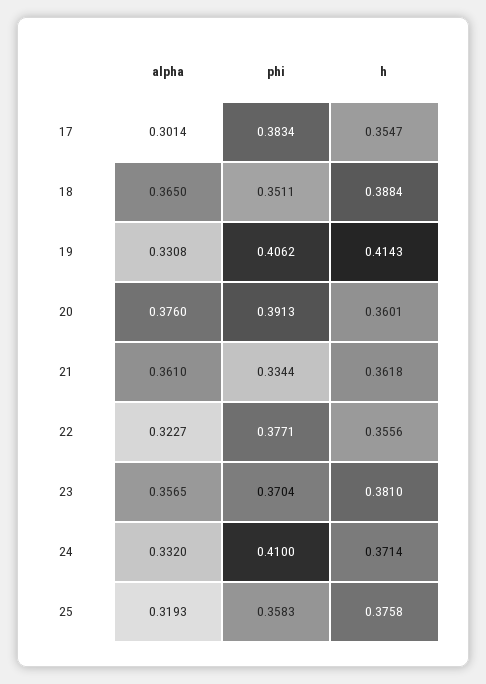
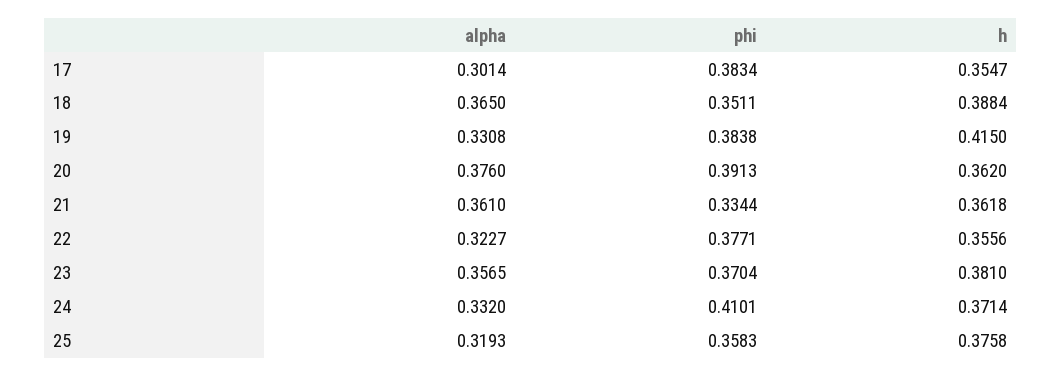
  {
    "alpha": {
      "17": 0.3014,
      "18": 0.365,
      "19": 0.3308,
      "20": 0.376,
      "21": 0.361,
      "22": 0.3227,
      "23": 0.3565,
      "24": 0.332,
      "25": 0.3193
    },
    "phi": {
      "17": 0.3834,
      "18": 0.3511,
-     "19": 0.4062,
+     "19": 0.3838,
      "20": 0.3913,
      "21": 0.3344,
      "22": 0.3771,
      "23": 0.3704,
-     "24": 0.41,
+     "24": 0.4101,
      "25": 0.3583
    },
    "h": {
      "17": 0.3547,
      "18": 0.3884,
-     "19": 0.4143,
+     "19": 0.415,
-     "20": 0.3601,
+     "20": 0.362,
      "21": 0.3618,
      "22": 0.3556,
      "23": 0.381,
      "24": 0.3714,
      "25": 0.3758
    }
  }

